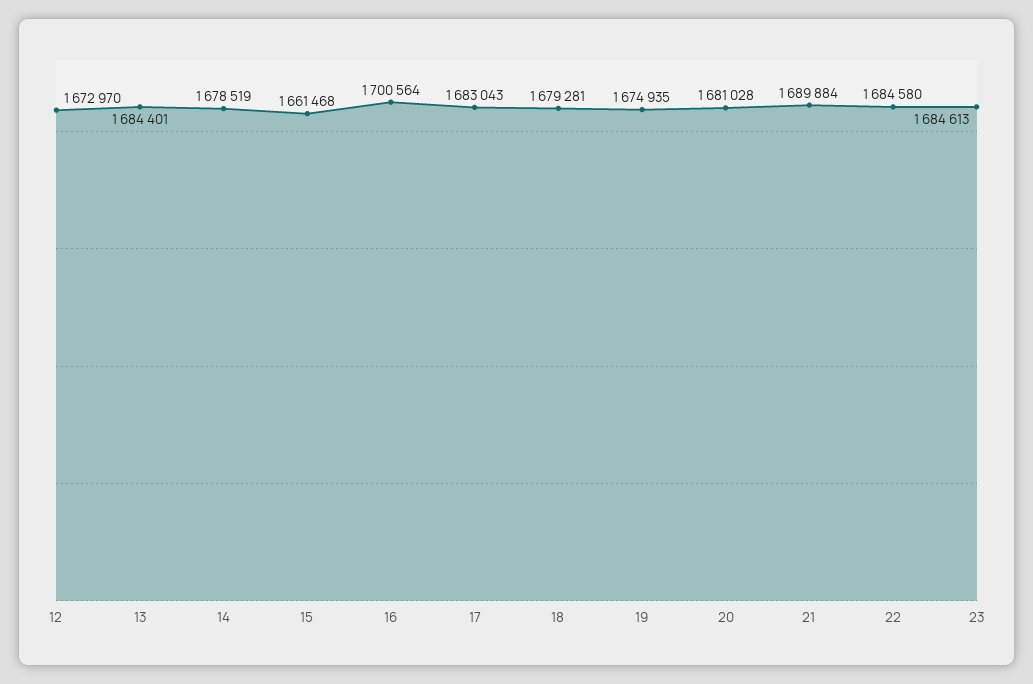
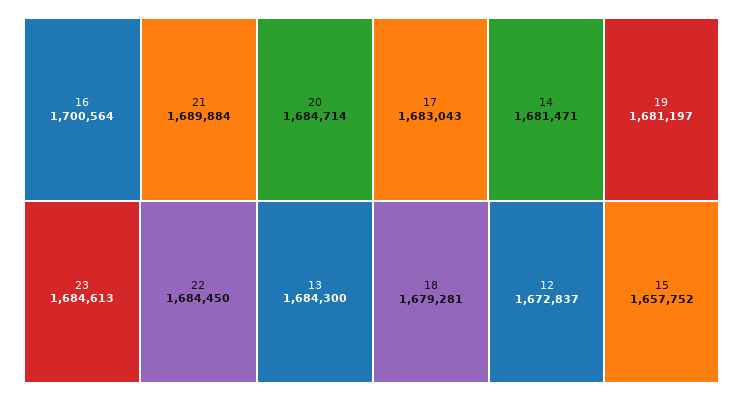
  {
-   "12": 1672970,
+   "12": 1672837,
-   "13": 1684401,
+   "13": 1684300,
-   "14": 1678519,
+   "14": 1681471,
-   "15": 1661468,
+   "15": 1657752,
    "16": 1700564,
    "17": 1683043,
    "18": 1679281,
-   "19": 1674935,
+   "19": 1681197,
-   "20": 1681028,
+   "20": 1684714,
    "21": 1689884,
-   "22": 1684580,
+   "22": 1684450,
    "23": 1684613
  }

